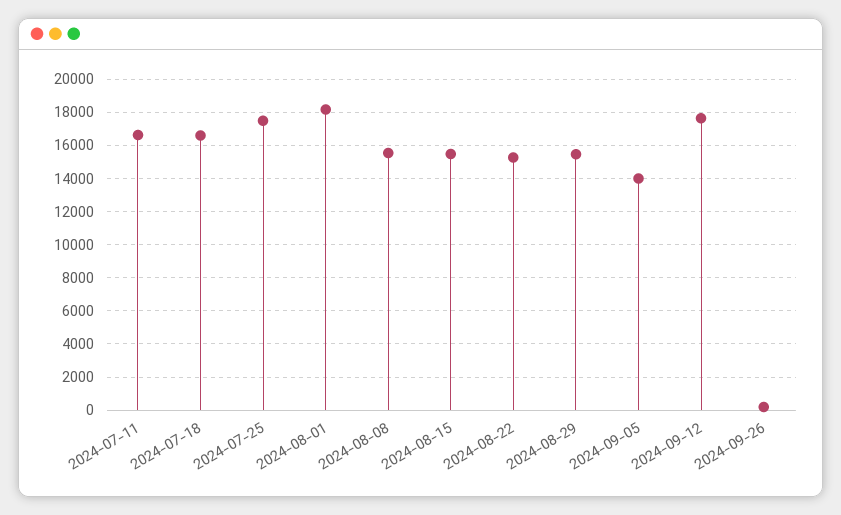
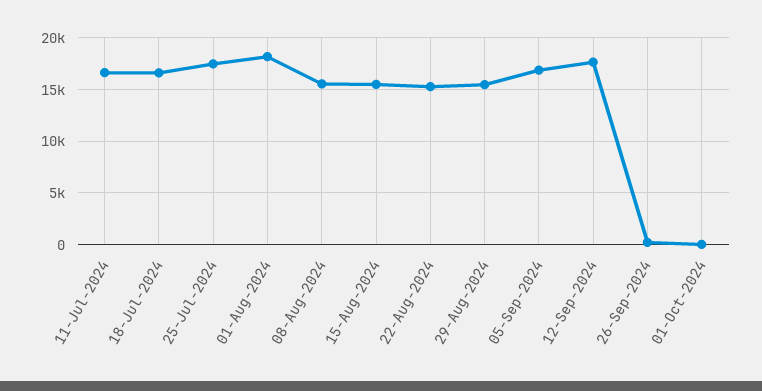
  {
    "2024-07-11": 16500,
    "2024-07-18": 16500,
    "2024-07-25": 17500,
    "2024-08-01": 18000,
    "2024-08-08": 15500,
    "2024-08-15": 15500,
    "2024-08-22": 15500,
    "2024-08-29": 15500,
-   "2024-09-05": 14000,
+   "2024-09-05": 17000,
    "2024-09-12": 17500,
-   "2024-09-26": 0
+   "2024-09-26": 0,
+   "01-Oct-2024": 0
  }

